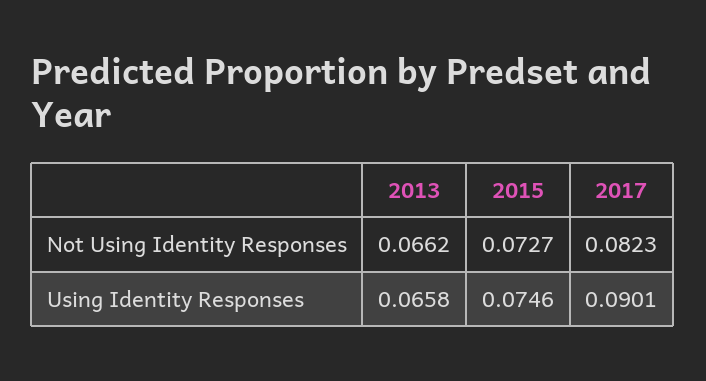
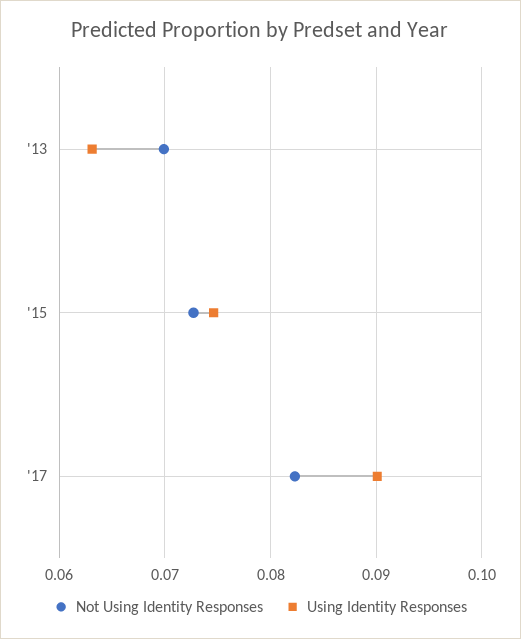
  {
    "Not Using Identity Responses": {
-     "2013": 0.0662,
+     "2013": 0.07,
      "2015": 0.0727,
      "2017": 0.0823
    },
    "Using Identity Responses": {
-     "2013": 0.0658,
+     "2013": 0.063,
      "2015": 0.0746,
      "2017": 0.0901
    }
  }

